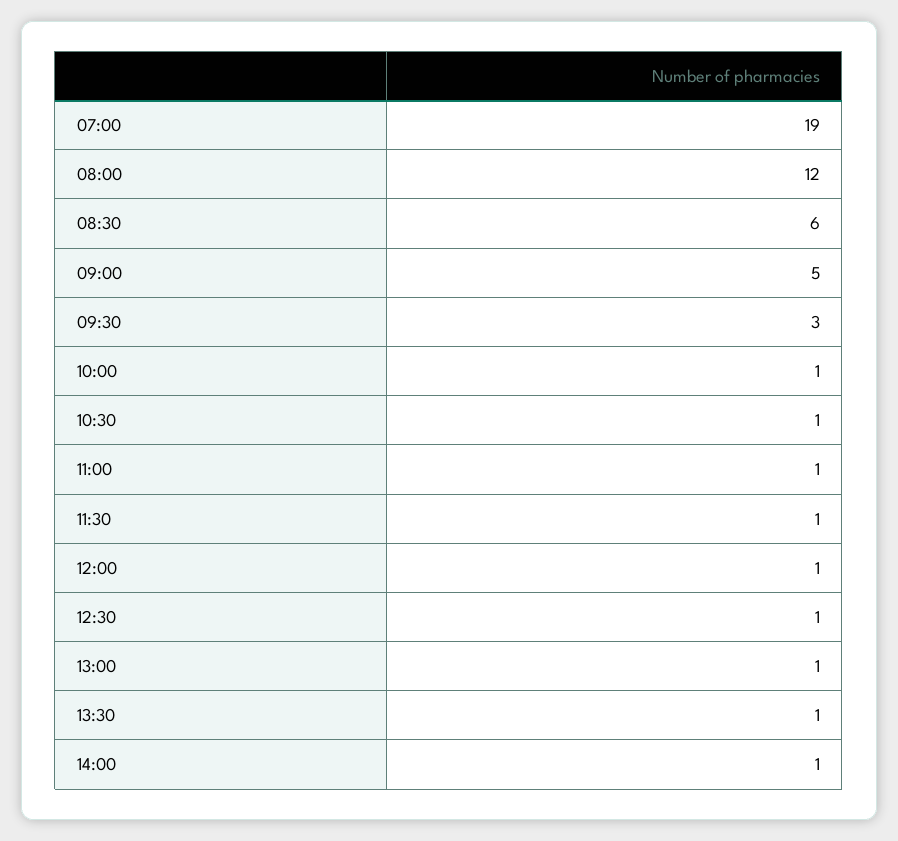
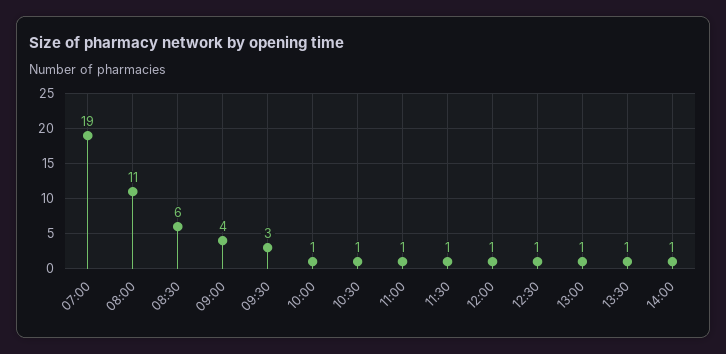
  {
    "07:00": 19,
-   "08:00": 12,
+   "08:00": 11,
    "08:30": 6,
-   "09:00": 5,
+   "09:00": 4,
    "09:30": 3,
    "10:00": 1,
    "10:30": 1,
    "11:00": 1,
    "11:30": 1,
    "12:00": 1,
    "12:30": 1,
    "13:00": 1,
    "13:30": 1,
    "14:00": 1
  }

